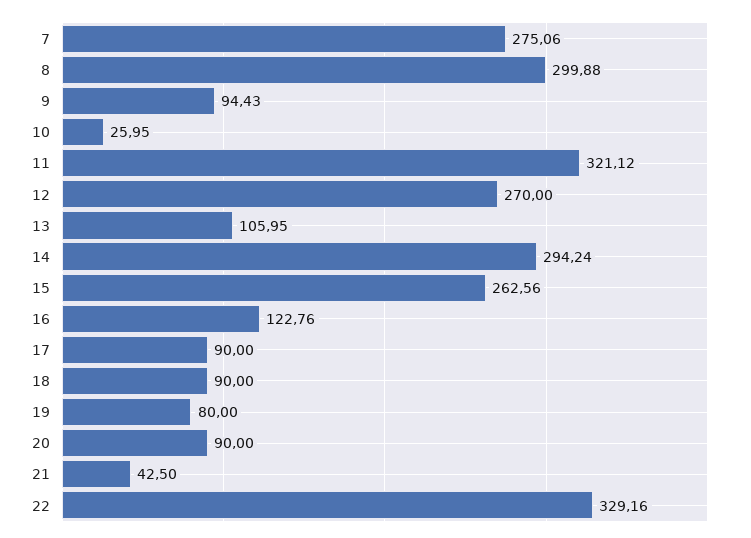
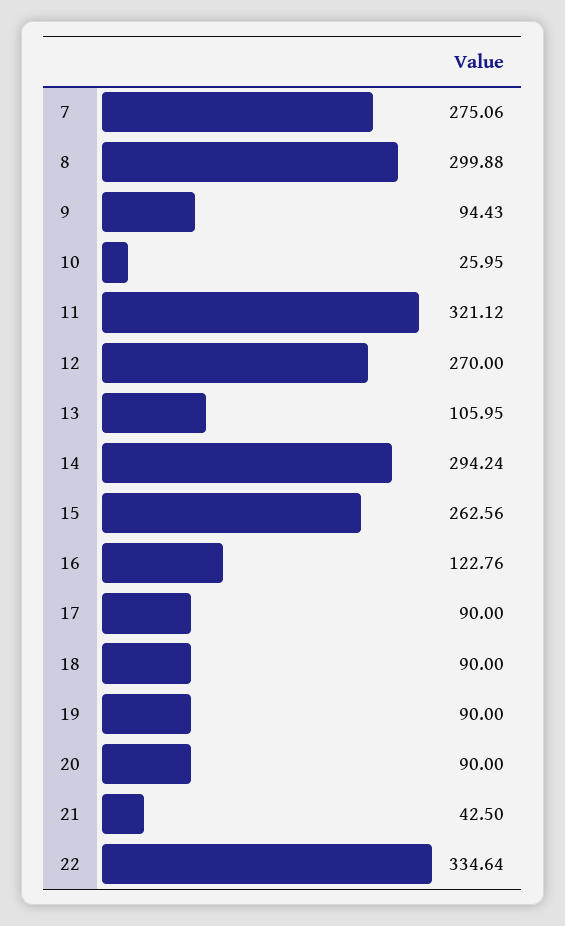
  {
    "7": 275.06,
    "8": 299.88,
    "9": 94.43,
    "10": 25.95,
    "11": 321.12,
    "12": 270,
    "13": 105.95,
    "14": 294.24,
    "15": 262.56,
    "16": 122.76,
    "17": 90,
    "18": 90,
-   "19": 80,
+   "19": 90,
    "20": 90,
    "21": 42.5,
-   "22": 329.16
+   "22": 334.64
  }

